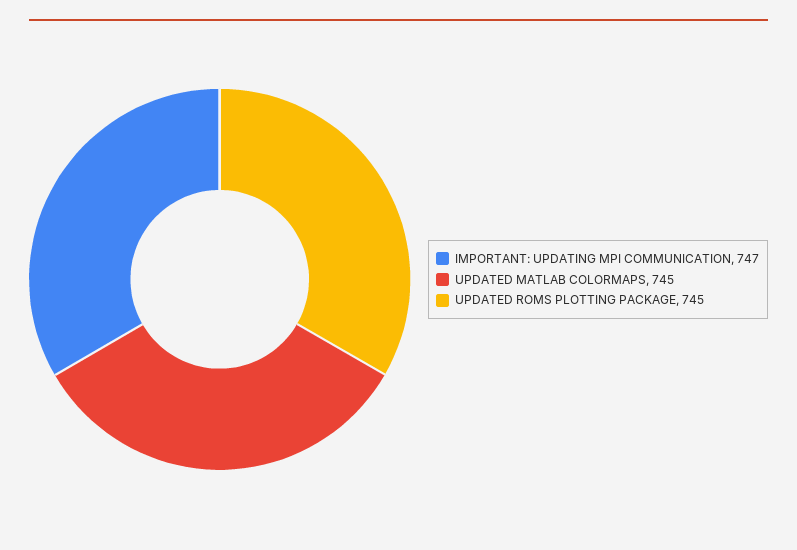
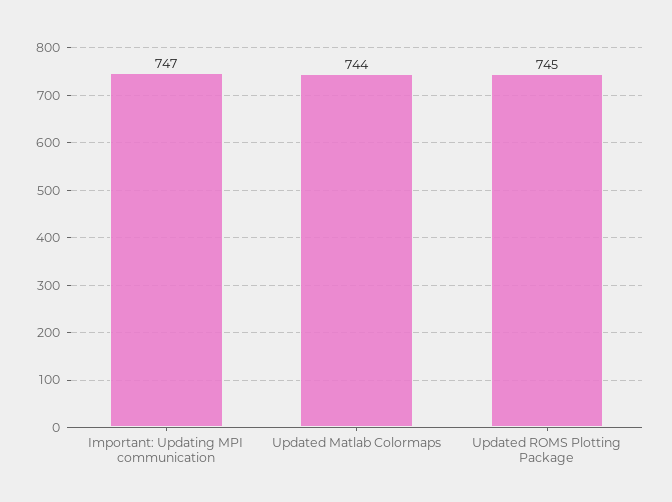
  {
    "IMPORTANT: UPDATING MPI COMMUNICATION": 747,
-   "UPDATED MATLAB COLORMAPS": 745,
+   "UPDATED MATLAB COLORMAPS": 744,
    "UPDATED ROMS PLOTTING PACKAGE": 745
  }

